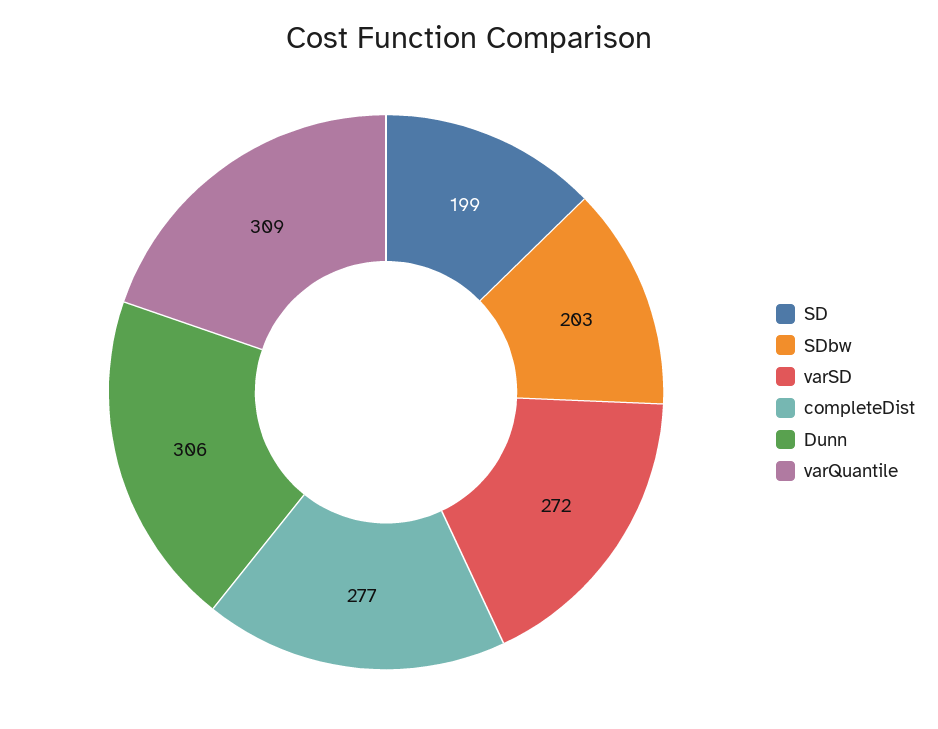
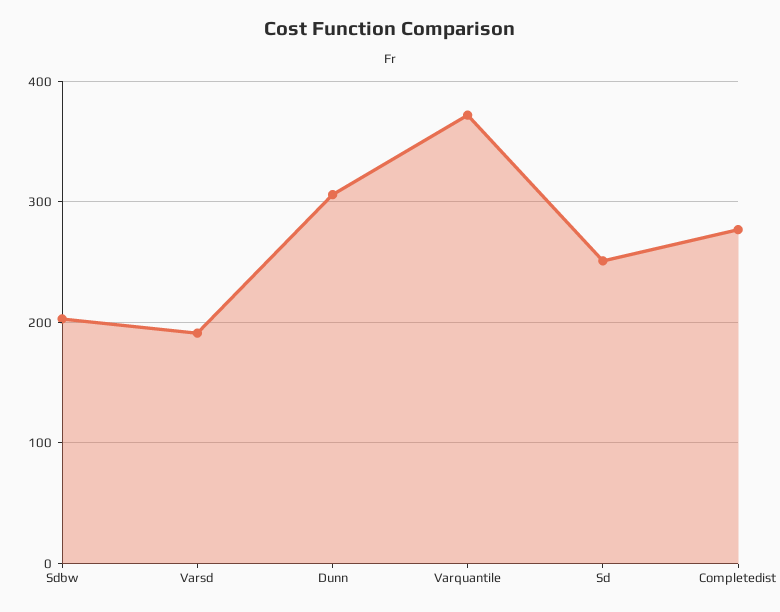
  {
-   "SD": 199,
+   "SD": 250,
    "SDbw": 203,
-   "varSD": 272,
+   "varSD": 190,
    "completeDist": 277,
    "Dunn": 306,
-   "varQuantile": 309
+   "varQuantile": 370
  }

